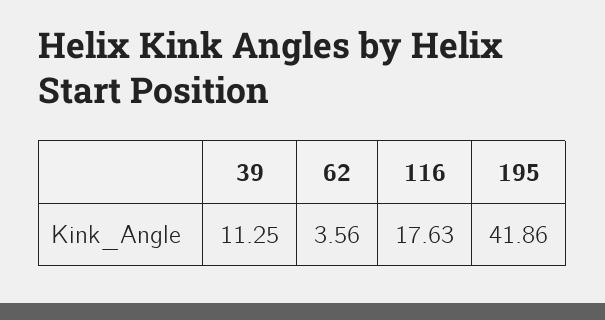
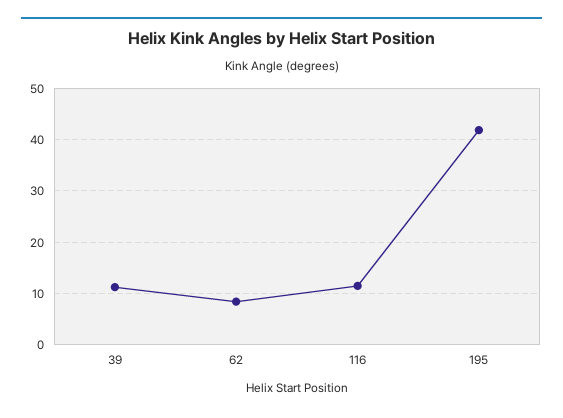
  {
    "39": 11.25,
-   "62": 3.56,
+   "62": 8,
-   "116": 17.63,
+   "116": 12,
    "195": 41.86
  }

